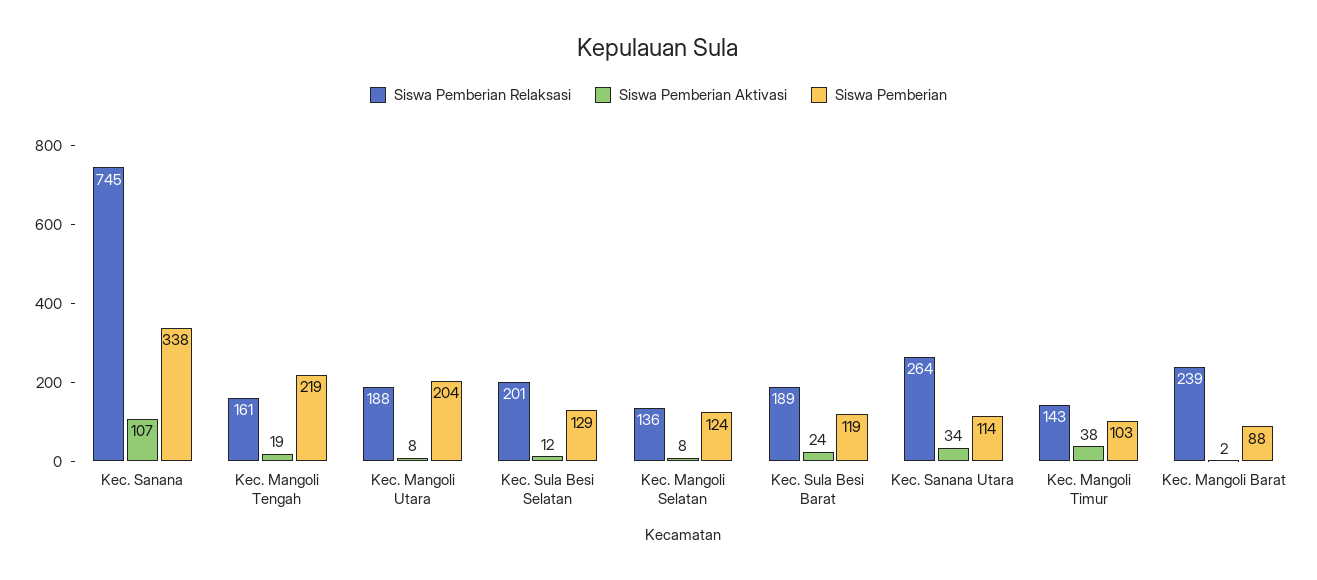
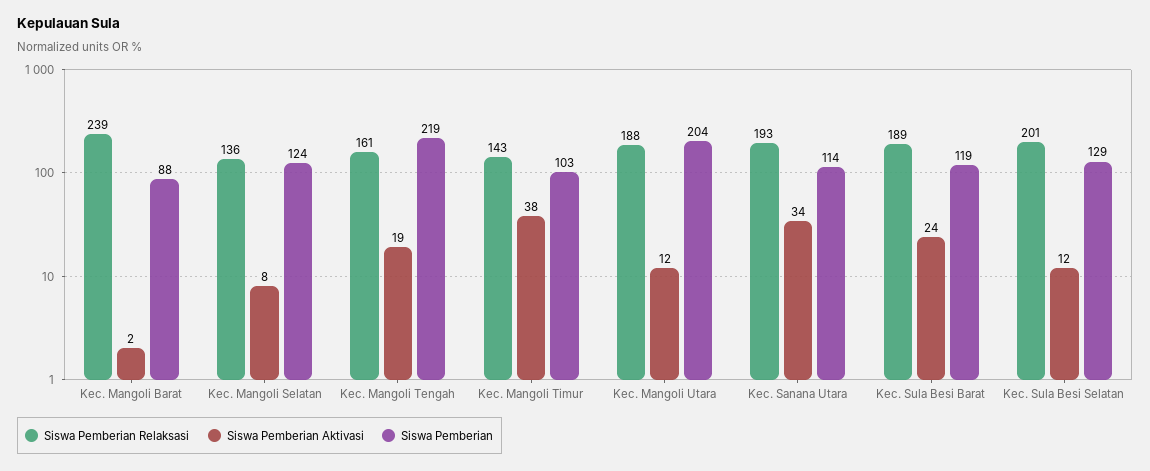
  {
    "Siswa Pemberian Relaksasi": {
-     "Kec. Sanana": 745,
      "Kec. Mangoli Tengah": 161,
      "Kec. Mangoli Utara": 188,
      "Kec. Sula Besi Selatan": 201,
      "Kec. Mangoli Selatan": 136,
      "Kec. Sula Besi Barat": 189,
-     "Kec. Sanana Utara": 264,
+     "Kec. Sanana Utara": 193,
      "Kec. Mangoli Timur": 143,
      "Kec. Mangoli Barat": 239
    },
    "Siswa Pemberian Aktivasi": {
-     "Kec. Sanana": 107,
      "Kec. Mangoli Tengah": 19,
-     "Kec. Mangoli Utara": 8,
+     "Kec. Mangoli Utara": 12,
      "Kec. Sula Besi Selatan": 12,
      "Kec. Mangoli Selatan": 8,
      "Kec. Sula Besi Barat": 24,
      "Kec. Sanana Utara": 34,
      "Kec. Mangoli Timur": 38,
      "Kec. Mangoli Barat": 2
    },
    "Siswa Pemberian": {
-     "Kec. Sanana": 338,
      "Kec. Mangoli Tengah": 219,
      "Kec. Mangoli Utara": 204,
      "Kec. Sula Besi Selatan": 129,
      "Kec. Mangoli Selatan": 124,
      "Kec. Sula Besi Barat": 119,
      "Kec. Sanana Utara": 114,
      "Kec. Mangoli Timur": 103,
      "Kec. Mangoli Barat": 88
    }
  }

